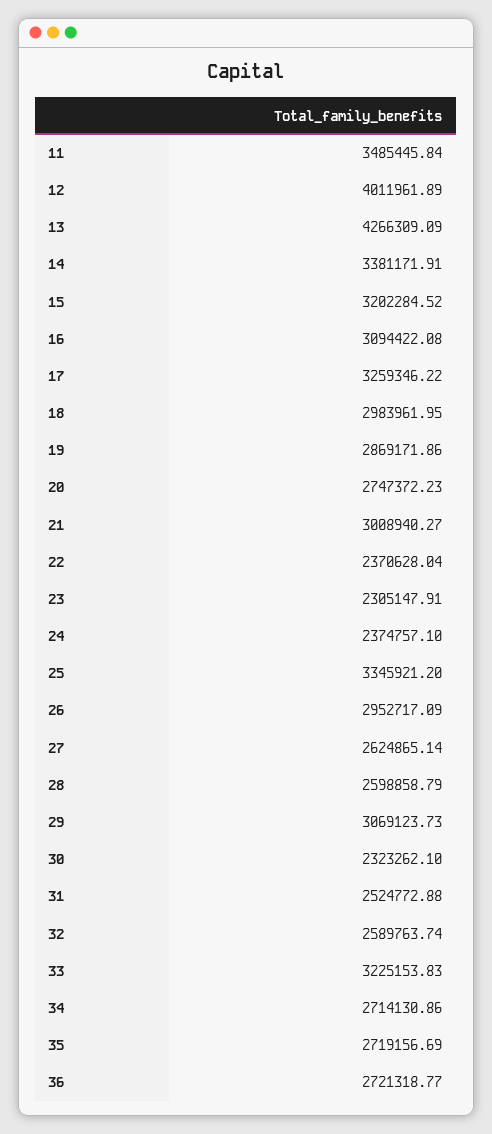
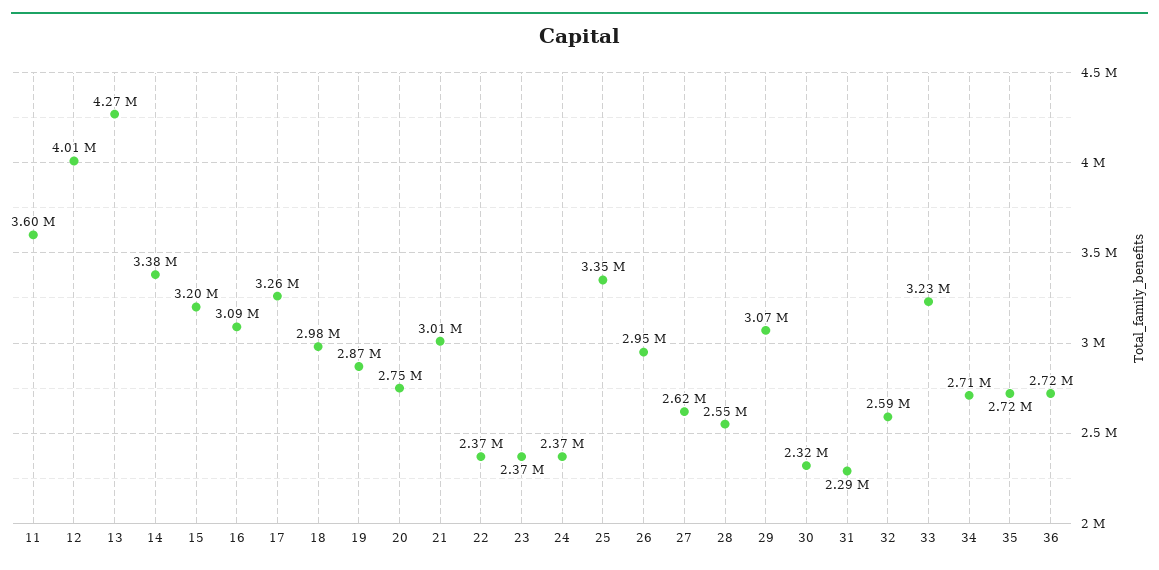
  {
-   "11": 3485445.84,
+   "11": 3600000,
    "12": 4011961.89,
    "13": 4266309.09,
    "14": 3381171.91,
    "15": 3202284.52,
    "16": 3094422.08,
    "17": 3259346.22,
    "18": 2983961.95,
    "19": 2869171.86,
    "20": 2747372.23,
    "21": 3008940.27,
    "22": 2370628.04,
-   "23": 2305147.91,
+   "23": 2370000,
    "24": 2374757.1,
    "25": 3345921.2,
    "26": 2952717.09,
    "27": 2624865.14,
-   "28": 2598858.79,
+   "28": 2550000,
    "29": 3069123.73,
    "30": 2323262.1,
-   "31": 2524772.88,
+   "31": 2290000,
    "32": 2589763.74,
    "33": 3225153.83,
    "34": 2714130.86,
    "35": 2719156.69,
    "36": 2721318.77
  }

